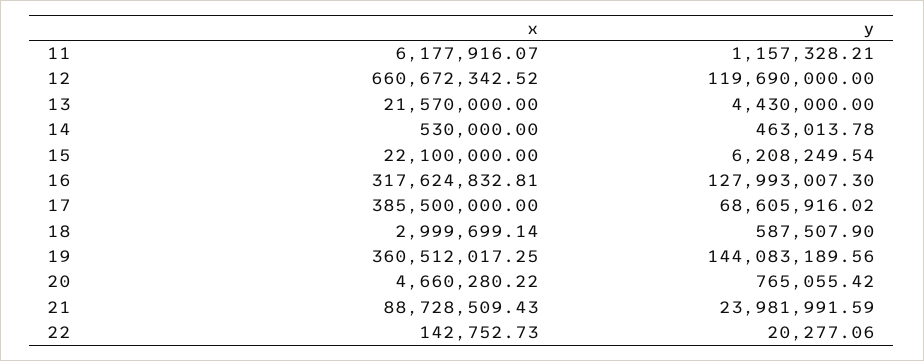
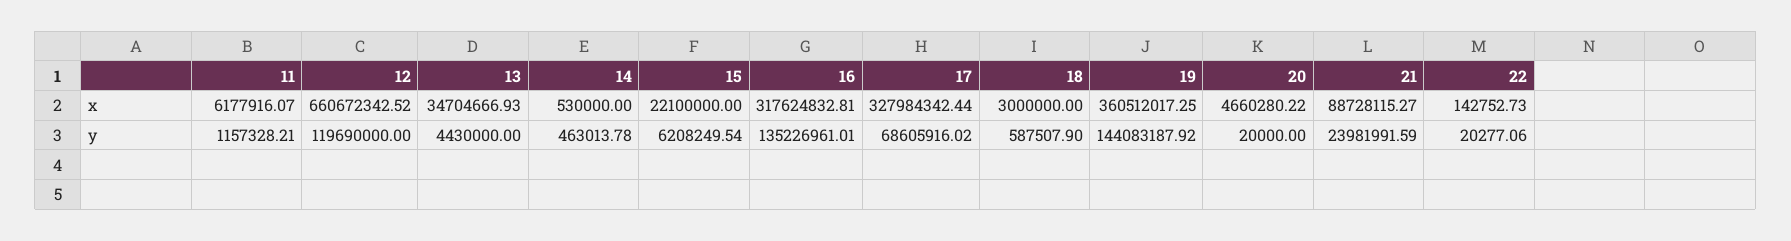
  {
    "x": {
      "11": 6177916.07,
      "12": 660672342.52,
-     "13": 21570000,
+     "13": 34704666.93,
      "14": 530000,
      "15": 22100000,
      "16": 317624832.81,
-     "17": 385500000,
+     "17": 327984342.44,
-     "18": 2999699.14,
+     "18": 3000000,
      "19": 360512017.25,
      "20": 4660280.22,
-     "21": 88728509.43,
+     "21": 88728115.27,
      "22": 142752.73
    },
    "y": {
      "11": 1157328.21,
      "12": 119690000,
      "13": 4430000,
      "14": 463013.78,
      "15": 6208249.54,
-     "16": 127993007.3,
+     "16": 135226961.01,
      "17": 68605916.02,
      "18": 587507.9,
-     "19": 144083189.56,
+     "19": 144083187.92,
-     "20": 765055.42,
+     "20": 20000,
      "21": 23981991.59,
      "22": 20277.06
    }
  }

